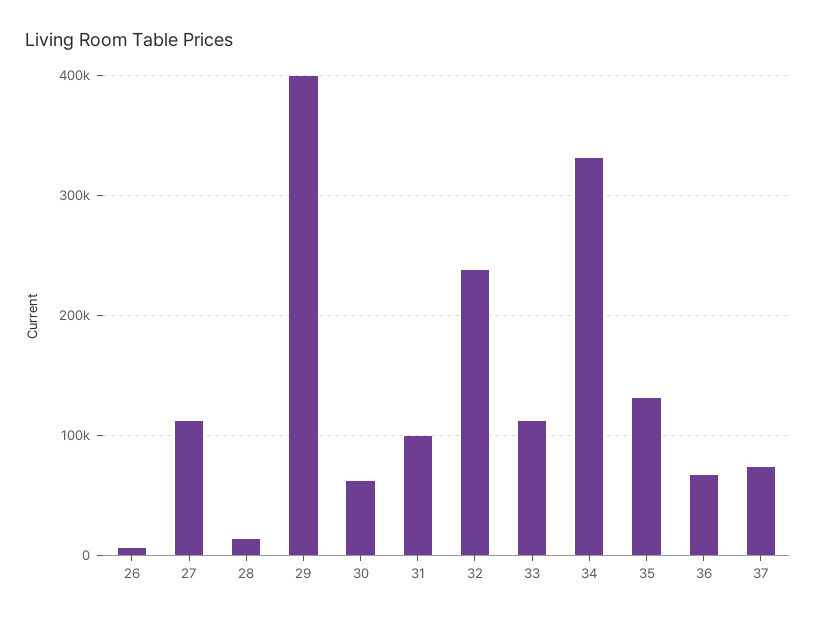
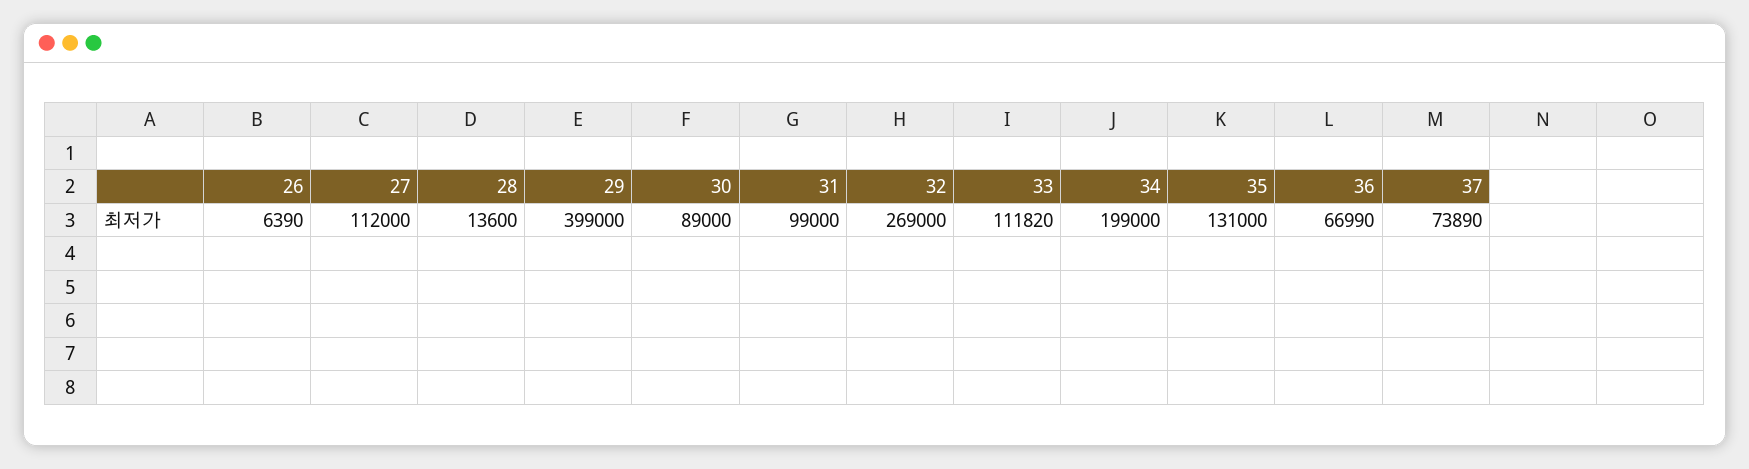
  {
    "26": 6390,
    "27": 112000,
    "28": 13600,
    "29": 399000,
-   "30": 60000,
+   "30": 89000,
    "31": 99000,
-   "32": 240000,
+   "32": 269000,
    "33": 111820,
-   "34": 330000,
+   "34": 199000,
    "35": 131000,
    "36": 66990,
    "37": 73890
  }

